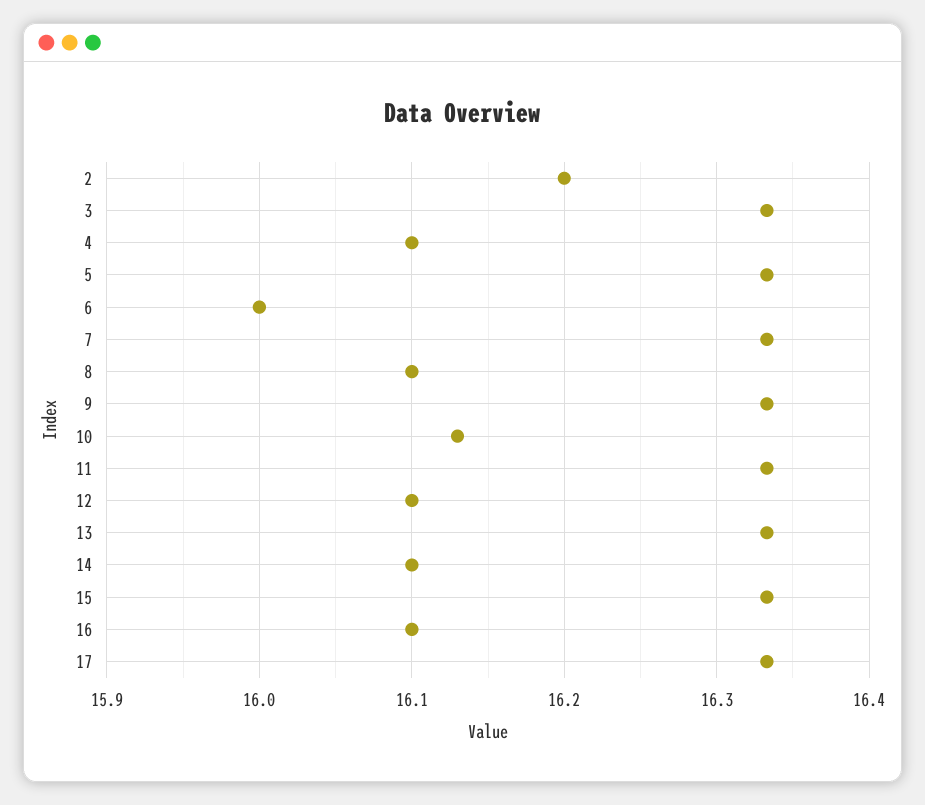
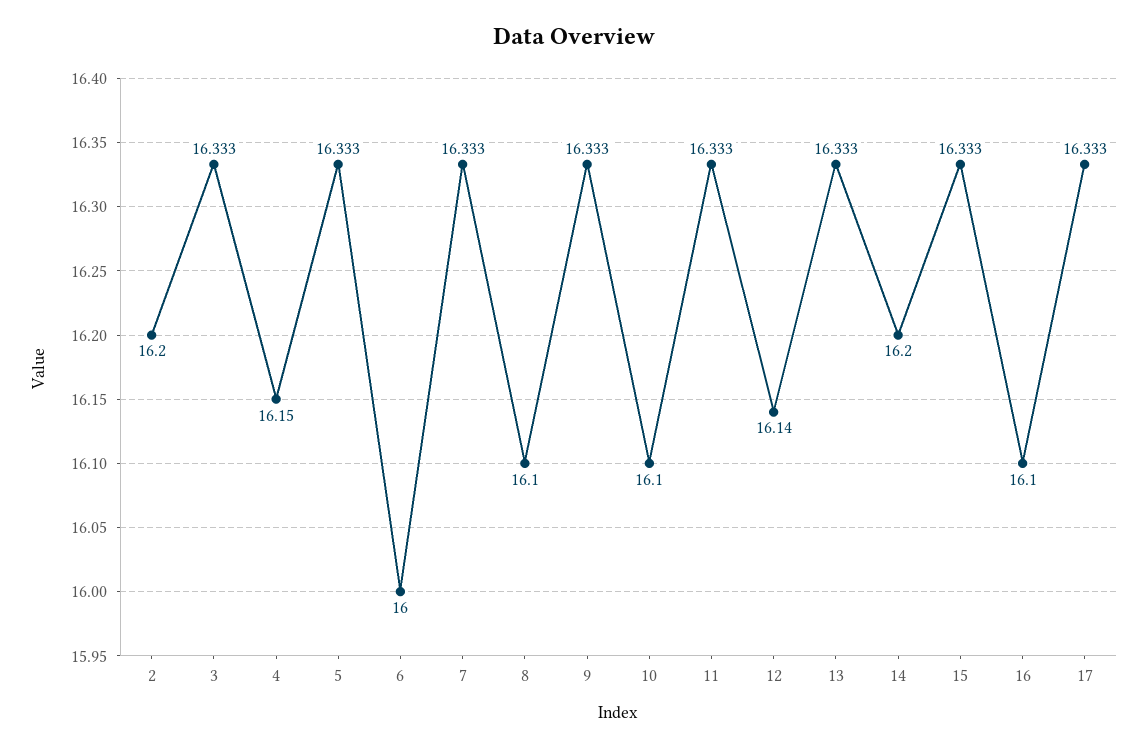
  {
    "2": 16.2,
    "3": 16.333,
-   "4": 16.1,
+   "4": 16.15,
    "5": 16.333,
    "6": 16,
    "7": 16.333,
    "8": 16.1,
    "9": 16.333,
-   "10": 16.13,
+   "10": 16.1,
    "11": 16.333,
-   "12": 16.1,
+   "12": 16.14,
    "13": 16.333,
-   "14": 16.1,
+   "14": 16.2,
    "15": 16.333,
    "16": 16.1,
    "17": 16.333
  }

